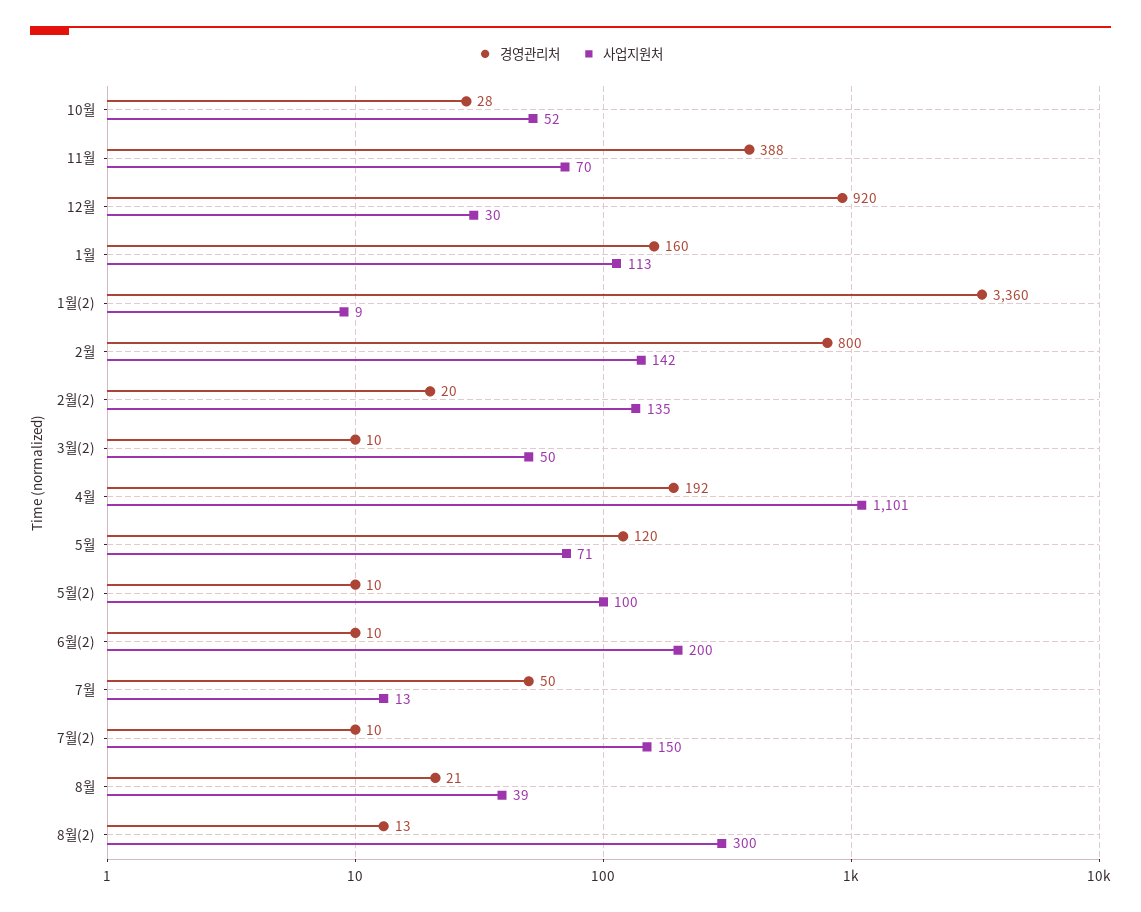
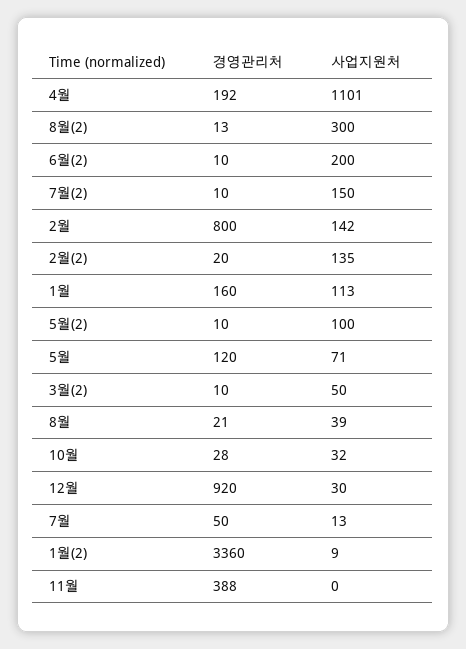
  {
    "경영관리처": {
      "10월": 28,
      "11월": 388,
      "12월": 920,
      "1월": 160,
      "1월(2)": 3360,
      "2월": 800,
      "2월(2)": 20,
      "3월(2)": 10,
      "4월": 192,
      "5월": 120,
      "5월(2)": 10,
      "6월(2)": 10,
      "7월": 50,
      "7월(2)": 10,
      "8월": 21,
      "8월(2)": 13
    },
    "사업지원처": {
-     "10월": 52,
+     "10월": 32,
-     "11월": 70,
+     "11월": 0,
      "12월": 30,
      "1월": 113,
      "1월(2)": 9,
      "2월": 142,
      "2월(2)": 135,
      "3월(2)": 50,
      "4월": 1101,
      "5월": 71,
      "5월(2)": 100,
      "6월(2)": 200,
      "7월": 13,
      "7월(2)": 150,
      "8월": 39,
      "8월(2)": 300
    }
  }

